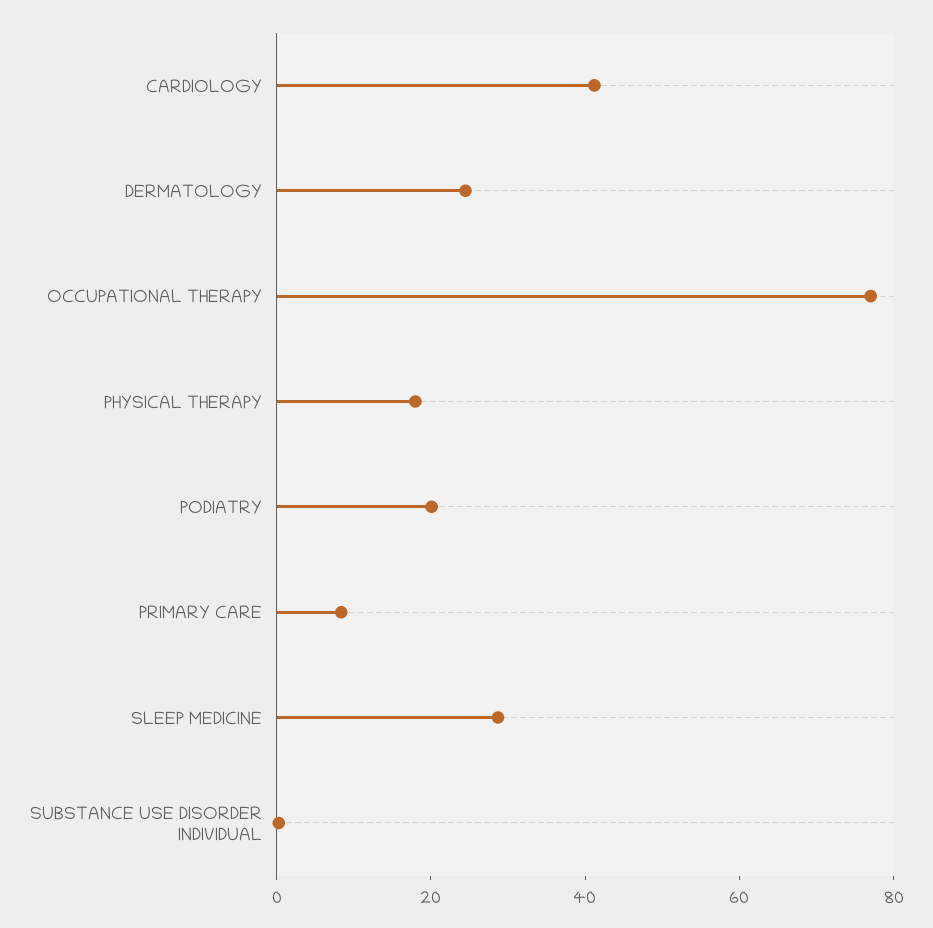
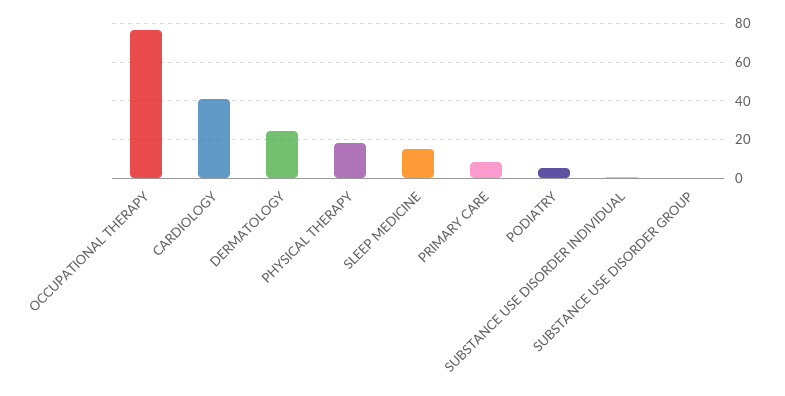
  {
    "CARDIOLOGY": 40,
    "DERMATOLOGY": 25,
    "OCCUPATIONAL THERAPY": 75,
    "PHYSICAL THERAPY": 20,
-   "PODIATRY": 20,
+   "PODIATRY": 5,
    "PRIMARY CARE": 10,
-   "SLEEP MEDICINE": 30,
+   "SLEEP MEDICINE": 15,
-   "SUBSTANCE USE DISORDER INDIVIDUAL": 0
+   "SUBSTANCE USE DISORDER INDIVIDUAL": 0,
+   "SUBSTANCE USE DISORDER GROUP": 0
  }

